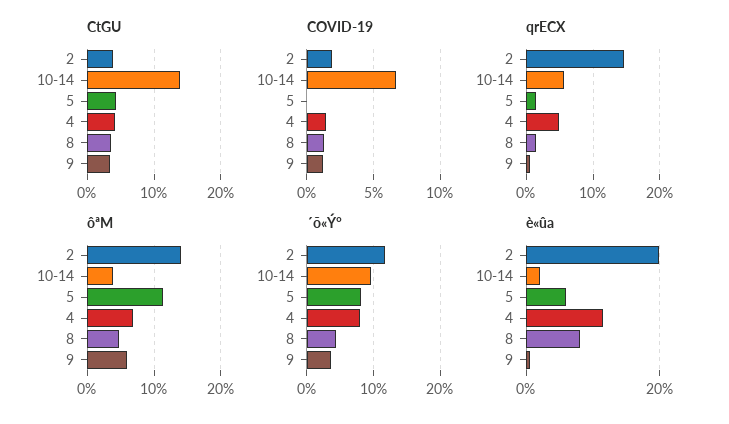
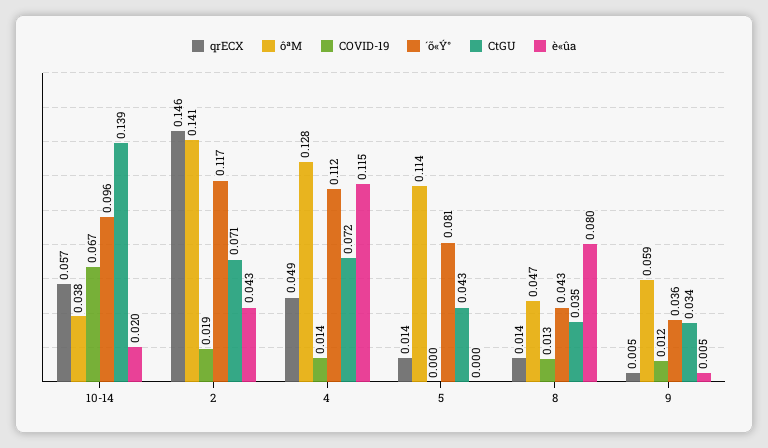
  {
    "CtGU": {
-     "2": 0.04,
+     "2": 0.071,
      "10-14": 0.139,
      "5": 0.043,
-     "4": 0.04,
+     "4": 0.072,
      "8": 0.035,
      "9": 0.034
    },
    "COVID-19": {
      "2": 0.019,
      "10-14": 0.067,
      "5": 0,
      "4": 0.014,
      "8": 0.013,
      "9": 0.012
    },
    "qrECX": {
      "2": 0.146,
      "10-14": 0.057,
      "5": 0.014,
      "4": 0.049,
      "8": 0.014,
      "9": 0.005
    },
    "ôªM": {
      "2": 0.141,
      "10-14": 0.038,
      "5": 0.114,
-     "4": 0.07,
+     "4": 0.128,
      "8": 0.047,
      "9": 0.059
    },
    "´õ«Ý°": {
      "2": 0.117,
      "10-14": 0.096,
      "5": 0.081,
-     "4": 0.08,
+     "4": 0.112,
      "8": 0.043,
      "9": 0.036
    },
    "è«ûa": {
-     "2": 0.2,
+     "2": 0.043,
      "10-14": 0.02,
-     "5": 0.06,
+     "5": 0,
      "4": 0.115,
      "8": 0.08,
      "9": 0.005
    }
  }

